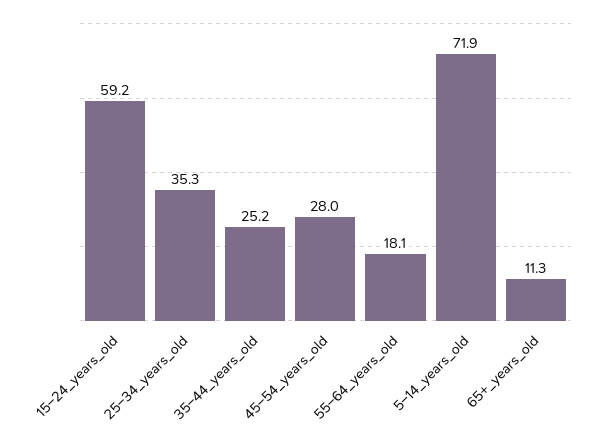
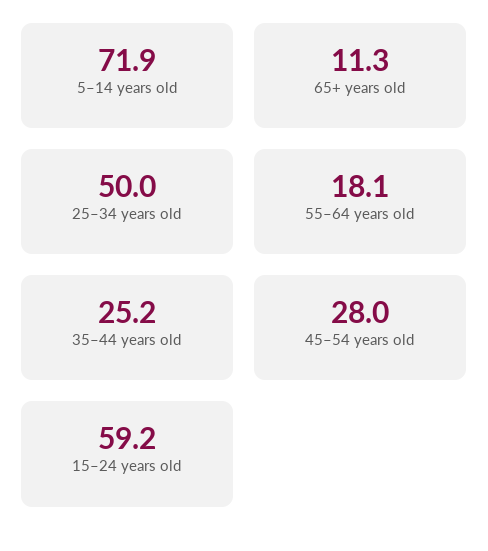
  {
    "15–24_years_old": 59.2,
-   "25–34_years_old": 35.3,
+   "25–34_years_old": 50,
    "35–44_years_old": 25.2,
    "45–54_years_old": 28,
    "55–64_years_old": 18.1,
    "5–14_years_old": 71.9,
    "65+_years_old": 11.3
  }

